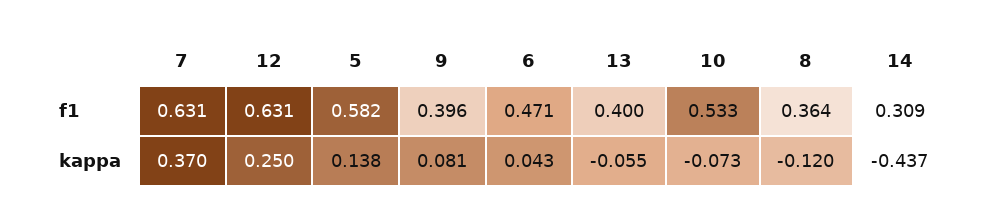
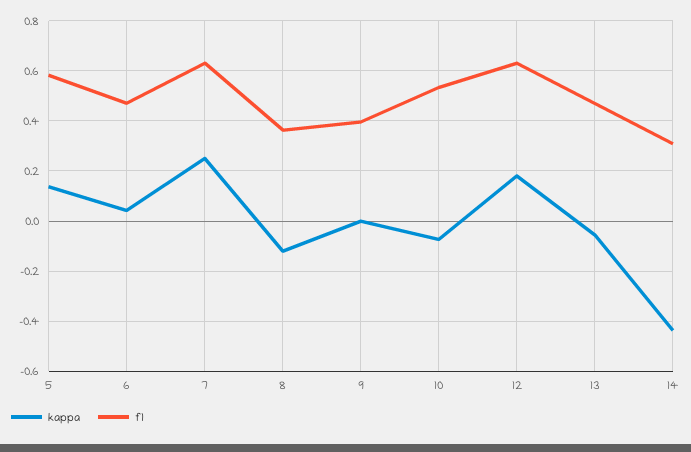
  {
    "f1": {
      "7": 0.631,
      "12": 0.631,
      "5": 0.582,
      "9": 0.396,
      "6": 0.471,
-     "13": 0.4,
+     "13": 0.475,
      "10": 0.533,
      "8": 0.364,
      "14": 0.309
    },
    "kappa": {
-     "7": 0.37,
+     "7": 0.25,
-     "12": 0.25,
+     "12": 0.175,
      "5": 0.138,
-     "9": 0.081,
+     "9": 0,
      "6": 0.043,
      "13": -0.055,
      "10": -0.073,
      "8": -0.12,
      "14": -0.437
    }
  }

